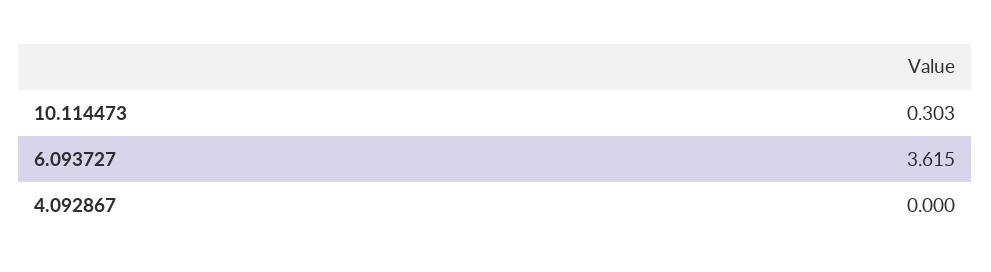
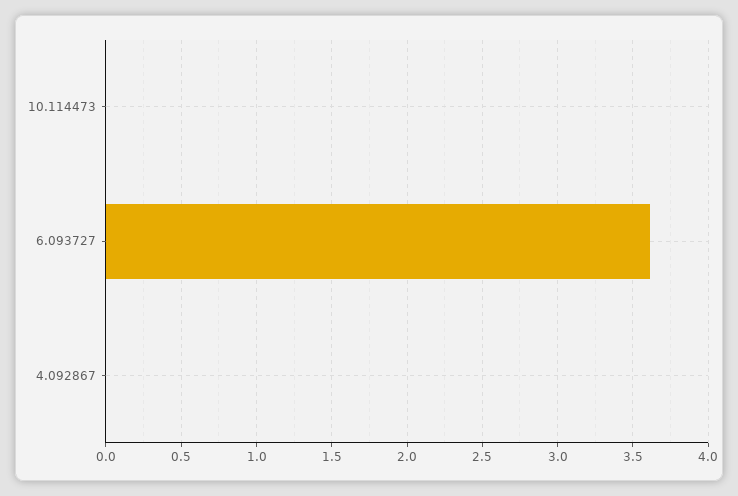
  {
-   "10.114473": 0.303,
+   "10.114473": 0,
    "6.093727": 3.615,
    "4.092867": 0
  }

